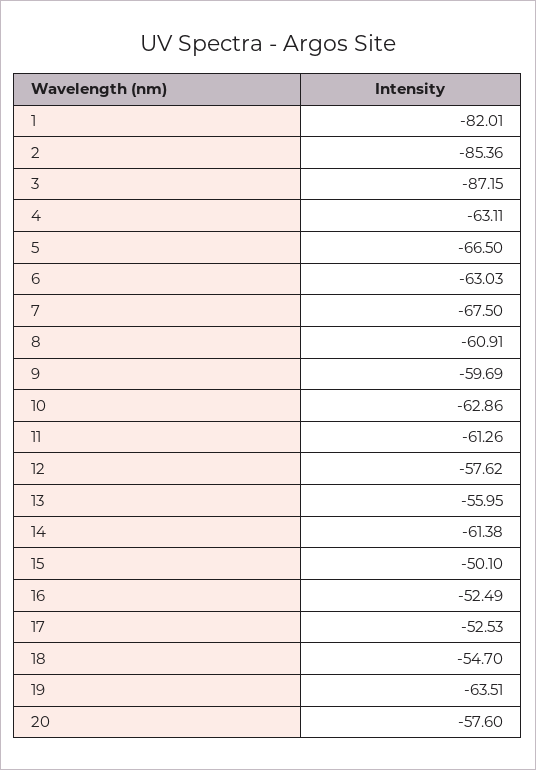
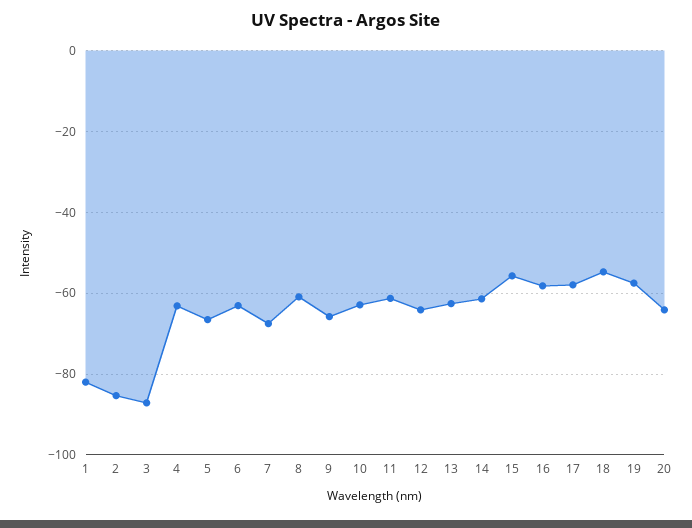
  {
    "1": -82.01,
    "2": -85.36,
    "3": -87.15,
    "4": -63.11,
    "5": -66.5,
    "6": -63.03,
    "7": -67.5,
    "8": -60.91,
-   "9": -59.69,
+   "9": -66,
    "10": -62.86,
    "11": -61.26,
-   "12": -57.62,
+   "12": -64,
-   "13": -55.95,
+   "13": -62,
    "14": -61.38,
-   "15": -50.1,
+   "15": -56,
-   "16": -52.49,
+   "16": -58,
-   "17": -52.53,
+   "17": -58,
    "18": -54.7,
-   "19": -63.51,
+   "19": -58,
-   "20": -57.6
+   "20": -64
  }

